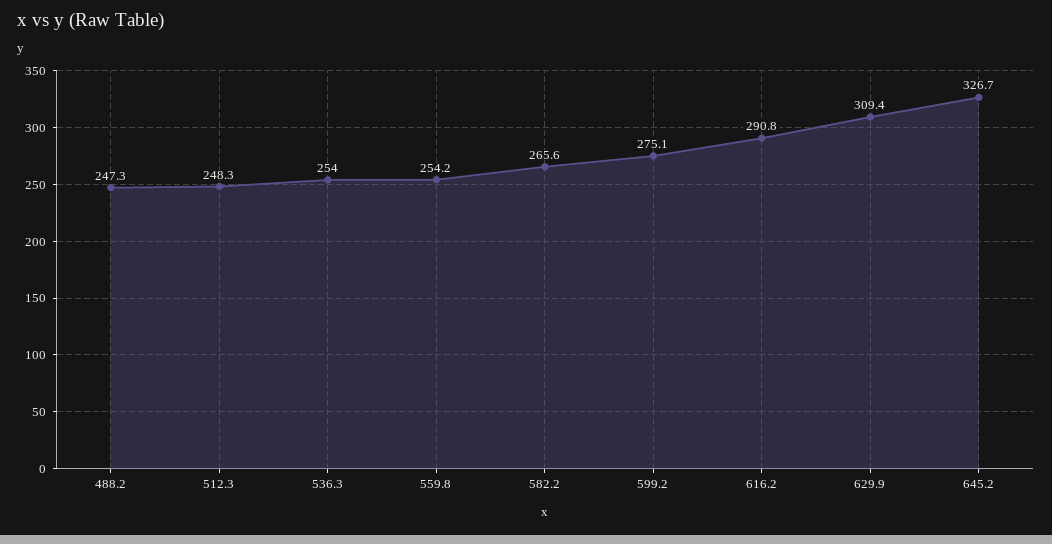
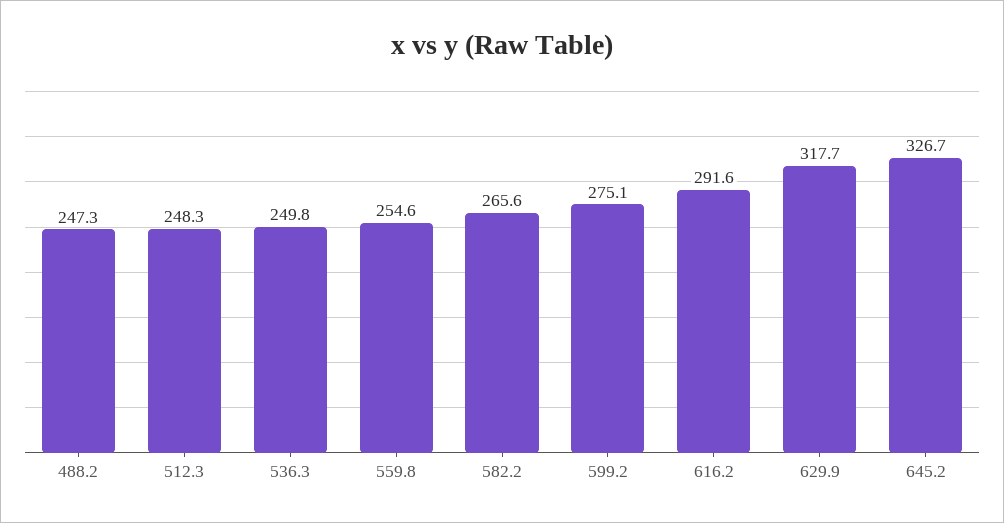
  {
    "488.2": 247.3,
    "512.3": 248.3,
-   "536.3": 254,
+   "536.3": 249.8,
-   "559.8": 254.2,
+   "559.8": 254.6,
    "582.2": 265.6,
    "599.2": 275.1,
-   "616.2": 290.8,
+   "616.2": 291.6,
-   "629.9": 309.4,
+   "629.9": 317.7,
    "645.2": 326.7
  }

